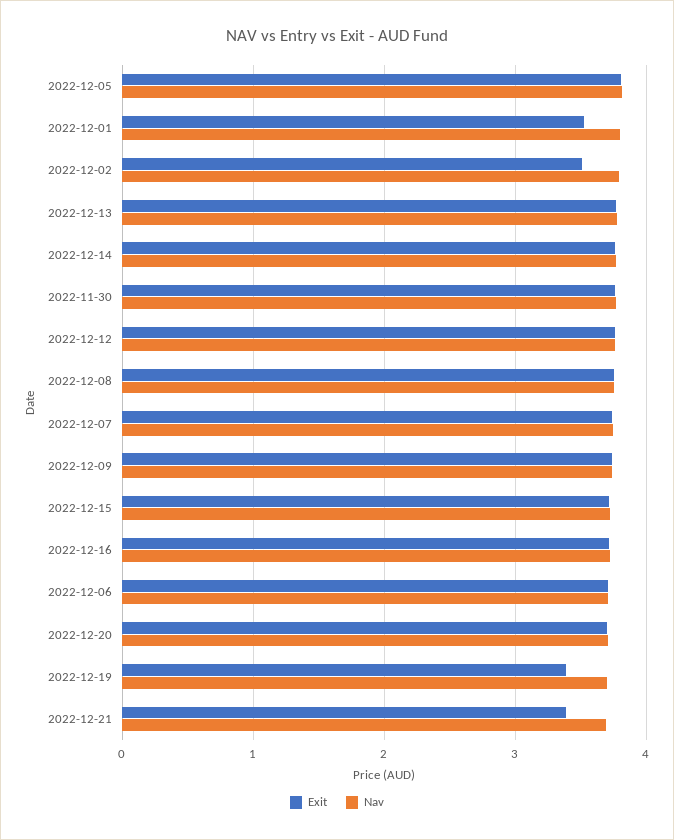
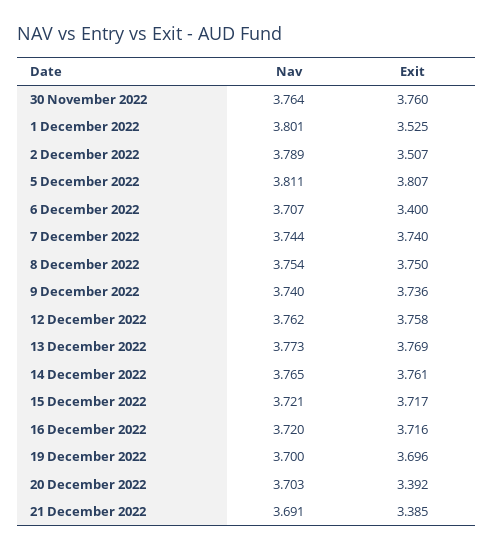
  {
    "Exit": {
      "2022-12-05": 3.807,
      "2022-12-01": 3.525,
      "2022-12-02": 3.507,
      "2022-12-13": 3.769,
      "2022-12-14": 3.761,
      "2022-11-30": 3.76,
      "2022-12-12": 3.758,
      "2022-12-08": 3.75,
      "2022-12-07": 3.74,
      "2022-12-09": 3.736,
      "2022-12-15": 3.717,
      "2022-12-16": 3.716,
-     "2022-12-06": 3.7,
+     "2022-12-06": 3.4,
-     "2022-12-20": 3.7,
+     "2022-12-20": 3.392,
-     "2022-12-19": 3.4,
+     "2022-12-19": 3.696,
      "2022-12-21": 3.385
    },
    "Nav": {
      "2022-12-05": 3.811,
      "2022-12-01": 3.801,
      "2022-12-02": 3.789,
      "2022-12-13": 3.773,
      "2022-12-14": 3.765,
      "2022-11-30": 3.764,
      "2022-12-12": 3.762,
      "2022-12-08": 3.754,
      "2022-12-07": 3.744,
      "2022-12-09": 3.74,
      "2022-12-15": 3.721,
      "2022-12-16": 3.72,
      "2022-12-06": 3.707,
      "2022-12-20": 3.703,
      "2022-12-19": 3.7,
      "2022-12-21": 3.691
    }
  }

